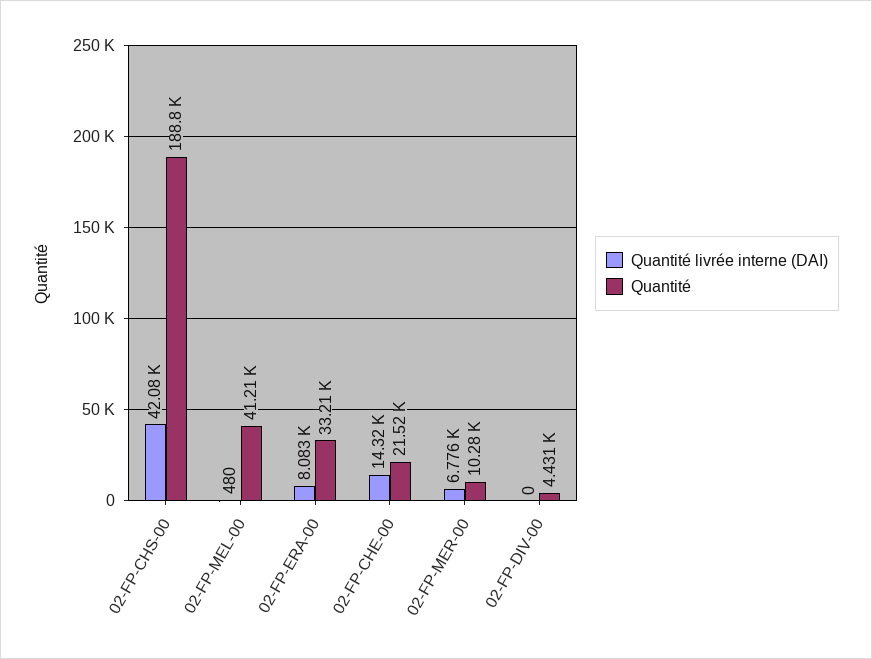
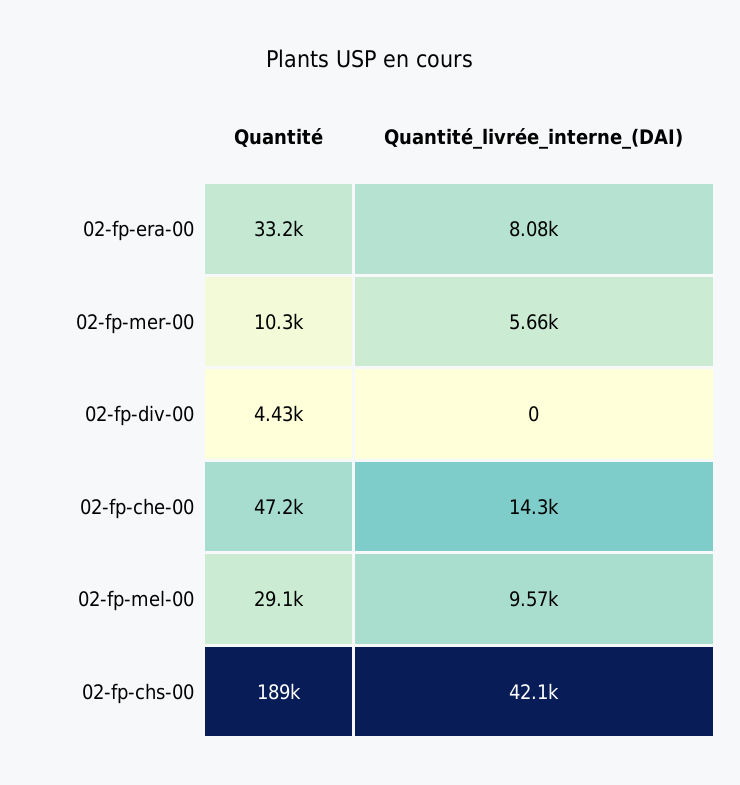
  {
    "Quantité livrée interne (DAI)": {
      "02-FP-CHS-00": 42080,
-     "02-FP-MEL-00": 480,
+     "02-FP-MEL-00": 9570,
      "02-FP-ERA-00": 8083,
      "02-FP-CHE-00": 14320,
-     "02-FP-MER-00": 6776,
+     "02-FP-MER-00": 5660,
      "02-FP-DIV-00": 0
    },
    "Quantité": {
      "02-FP-CHS-00": 188800,
-     "02-FP-MEL-00": 41210,
+     "02-FP-MEL-00": 29100,
      "02-FP-ERA-00": 33210,
-     "02-FP-CHE-00": 21520,
+     "02-FP-CHE-00": 47200,
      "02-FP-MER-00": 10280,
      "02-FP-DIV-00": 4431
    }
  }

